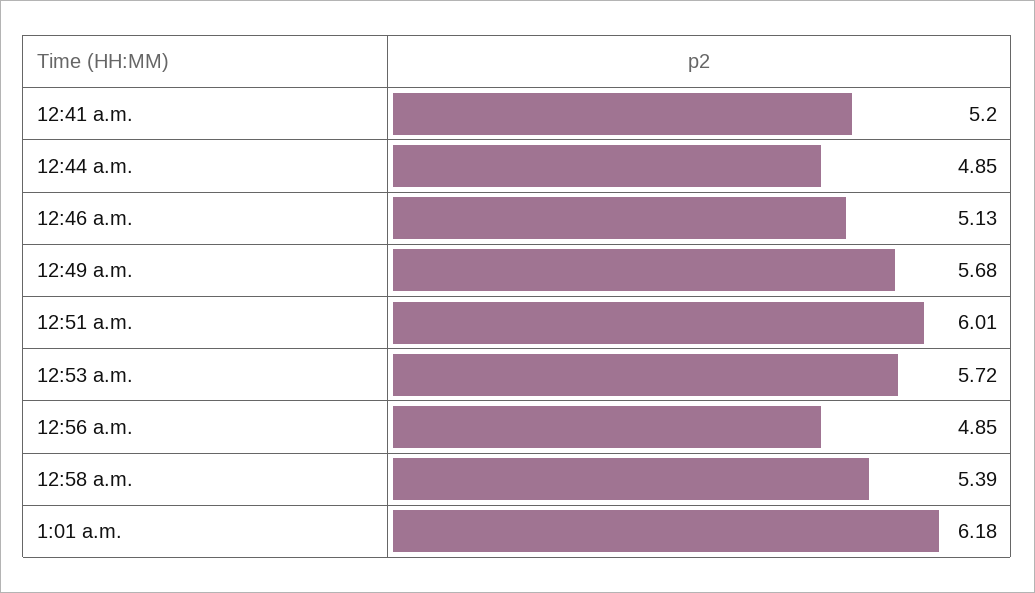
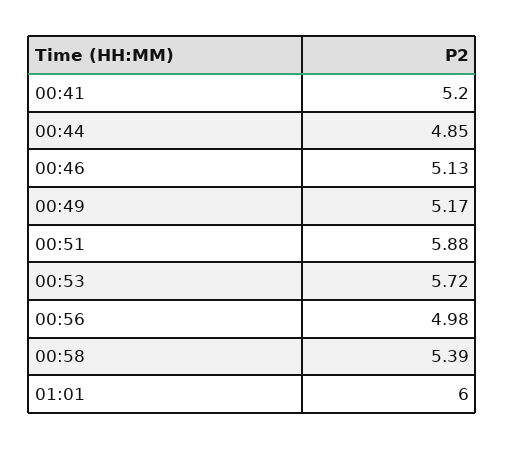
  {
    "12:41 a.m.": 5.2,
    "12:44 a.m.": 4.85,
    "12:46 a.m.": 5.13,
-   "12:49 a.m.": 5.68,
+   "12:49 a.m.": 5.17,
-   "12:51 a.m.": 6.01,
+   "12:51 a.m.": 5.88,
    "12:53 a.m.": 5.72,
-   "12:56 a.m.": 4.85,
+   "12:56 a.m.": 4.98,
    "12:58 a.m.": 5.39,
-   "1:01 a.m.": 6.18
+   "1:01 a.m.": 6
  }

